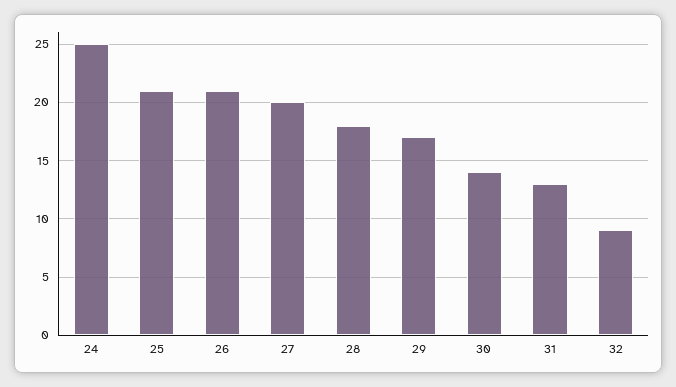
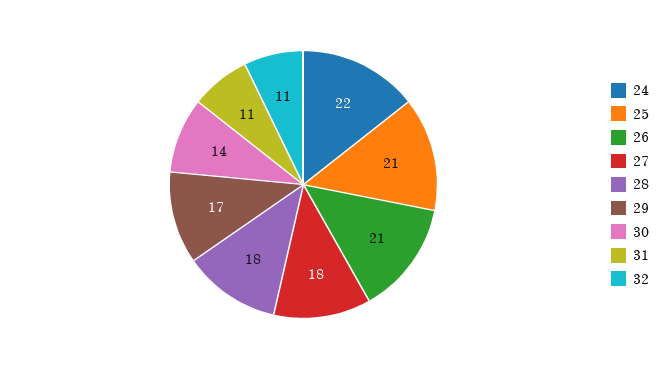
  {
-   "24": 25,
+   "24": 22,
    "25": 21,
    "26": 21,
-   "27": 20,
+   "27": 18,
    "28": 18,
    "29": 17,
    "30": 14,
-   "31": 13,
+   "31": 11,
-   "32": 9
+   "32": 11
  }

